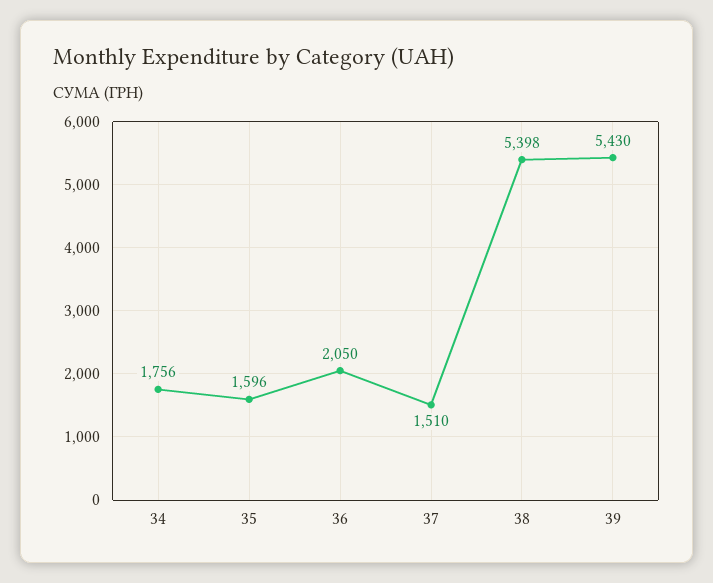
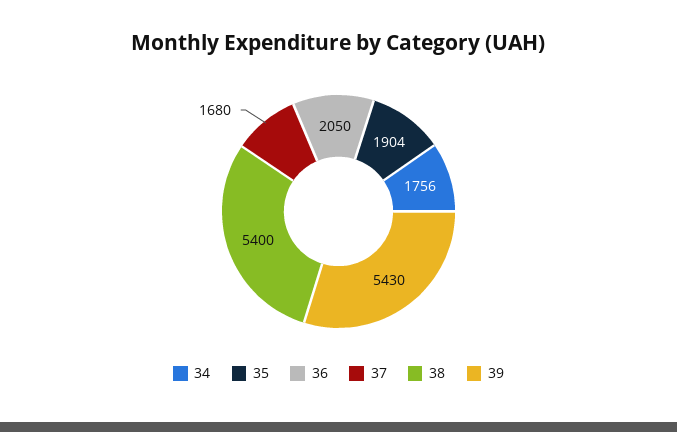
  {
    "34": 1756,
-   "35": 1596,
+   "35": 1904,
    "36": 2050,
-   "37": 1510,
+   "37": 1680,
-   "38": 5398,
+   "38": 5400,
    "39": 5430
  }

